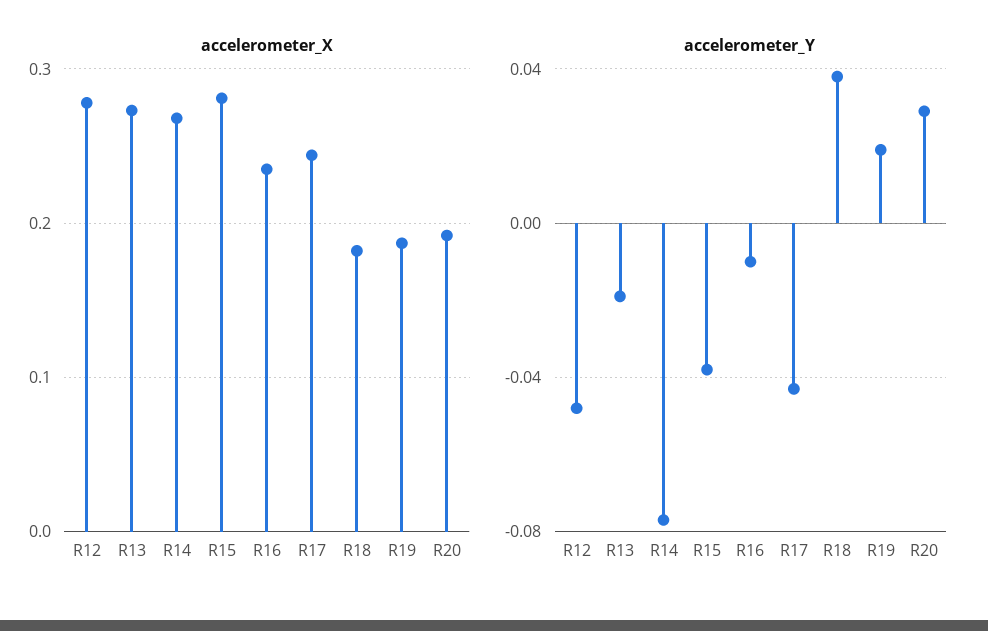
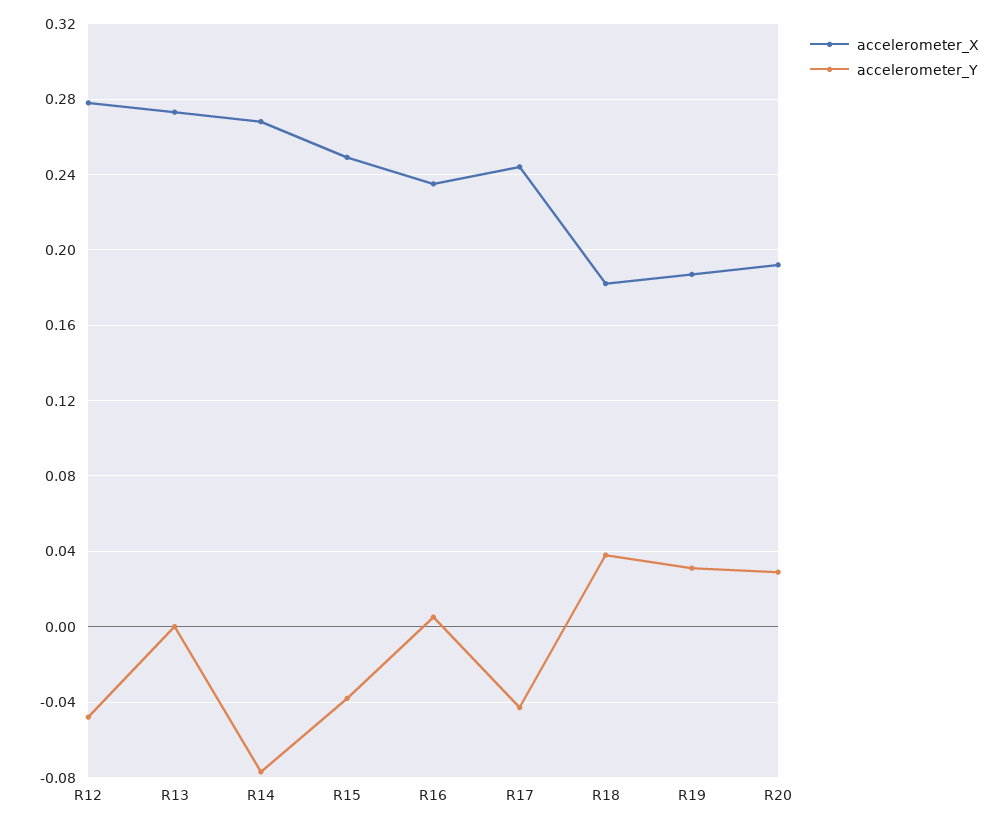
  {
    "accelerometer_X": {
      "R12": 0.28,
      "R13": 0.275,
      "R14": 0.27,
-     "R15": 0.28,
+     "R15": 0.25,
      "R16": 0.235,
      "R17": 0.245,
      "R18": 0.18,
      "R19": 0.185,
      "R20": 0.19
    },
    "accelerometer_Y": {
      "R12": -0.05,
-     "R13": -0.02,
+     "R13": 0,
      "R14": -0.075,
      "R15": -0.04,
-     "R16": -0.01,
+     "R16": 0.005,
      "R17": -0.045,
      "R18": 0.04,
-     "R19": 0.02,
+     "R19": 0.03,
      "R20": 0.03
    }
  }

